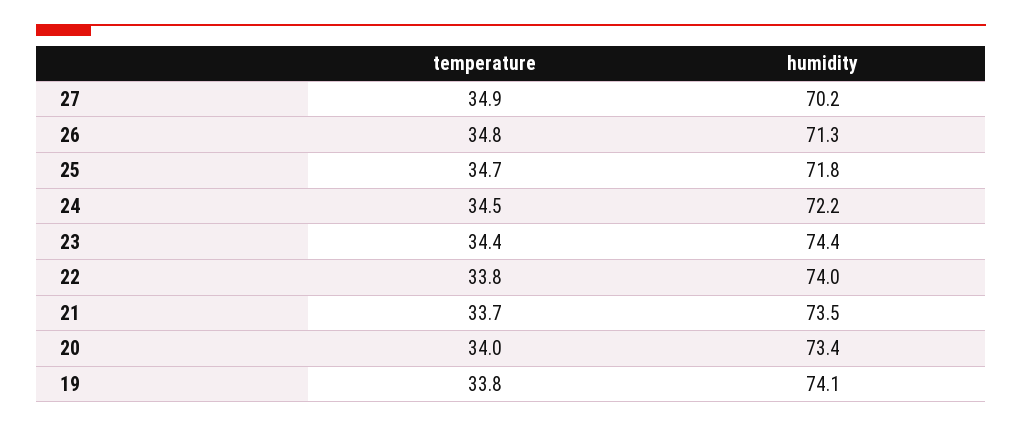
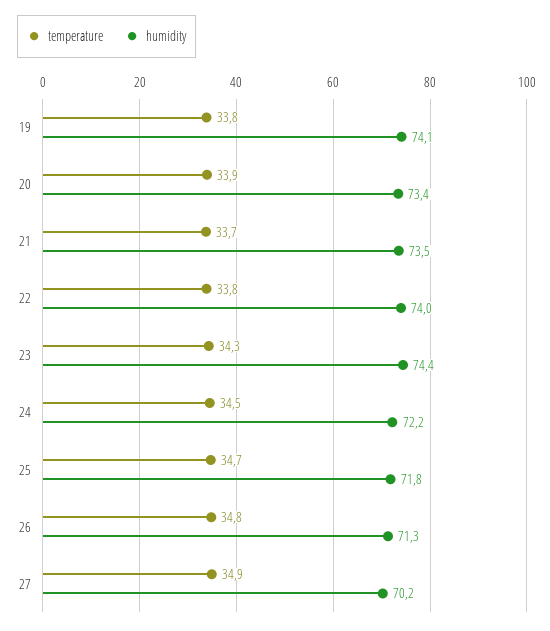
  {
    "temperature": {
      "27": 34.9,
      "26": 34.8,
      "25": 34.7,
      "24": 34.5,
-     "23": 34.4,
+     "23": 34.3,
      "22": 33.8,
      "21": 33.7,
-     "20": 34,
+     "20": 33.9,
      "19": 33.8
    },
    "humidity": {
      "27": 70.2,
      "26": 71.3,
      "25": 71.8,
      "24": 72.2,
      "23": 74.4,
      "22": 74,
      "21": 73.5,
      "20": 73.4,
      "19": 74.1
    }
  }

